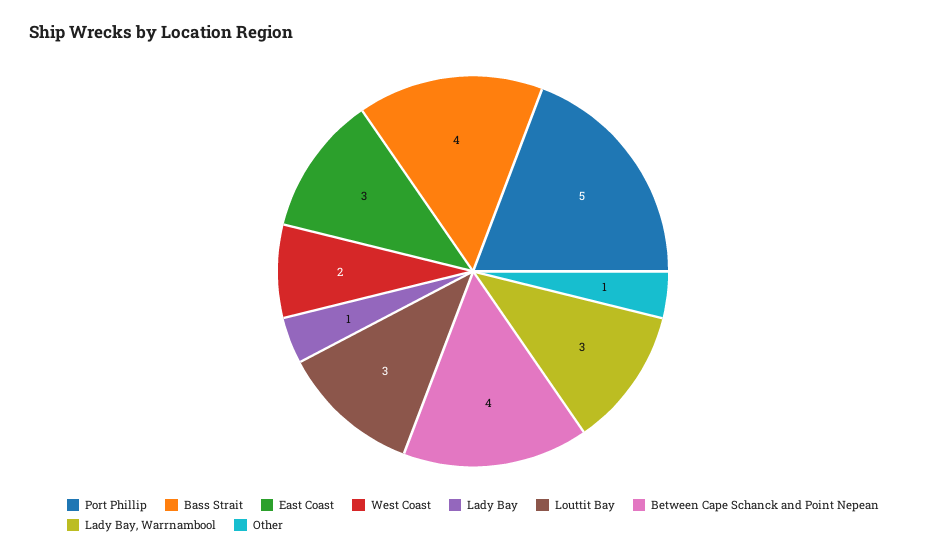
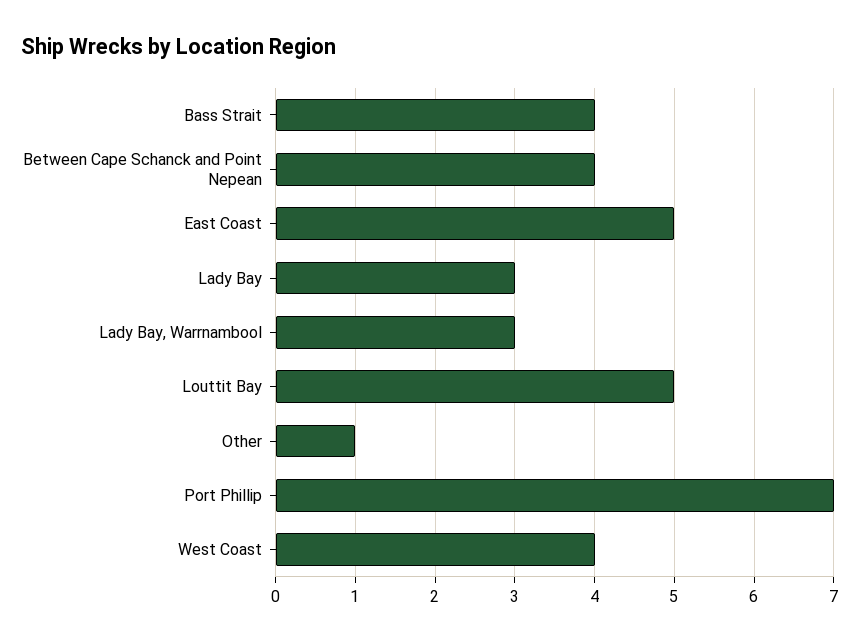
  {
-   "Port Phillip": 5,
+   "Port Phillip": 7,
    "Bass Strait": 4,
-   "East Coast": 3,
+   "East Coast": 5,
-   "West Coast": 2,
+   "West Coast": 4,
-   "Lady Bay": 1,
+   "Lady Bay": 3,
-   "Louttit Bay": 3,
+   "Louttit Bay": 5,
    "Between Cape Schanck and Point Nepean": 4,
    "Lady Bay, Warrnambool": 3,
    "Other": 1
  }

